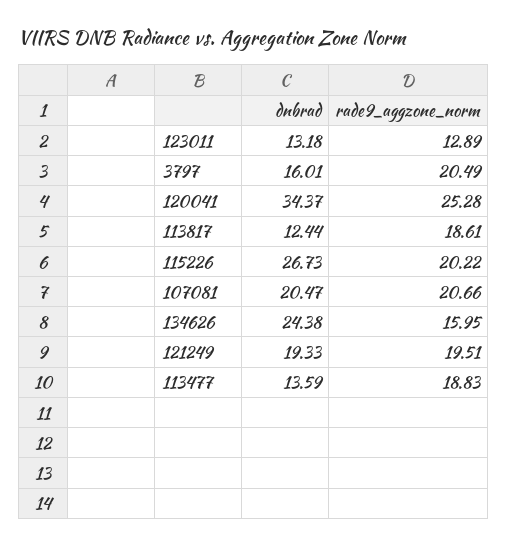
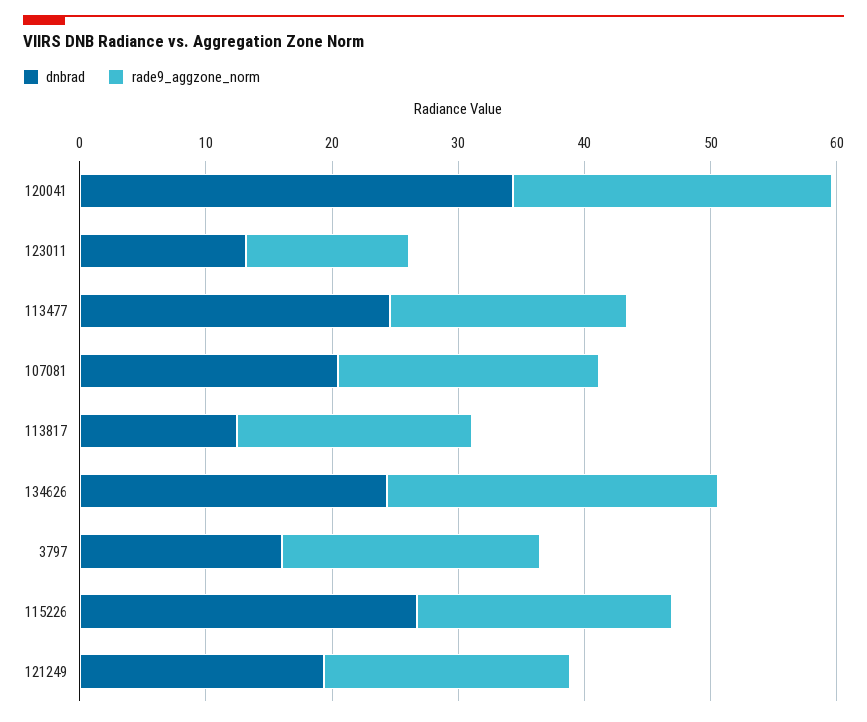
  {
    "dnbrad": {
      "123011": 13.18,
      "3797": 16.01,
      "120041": 34.37,
      "113817": 12.44,
      "115226": 26.73,
      "107081": 20.47,
      "134626": 24.38,
      "121249": 19.33,
-     "113477": 13.59
+     "113477": 24
    },
    "rade9_aggzone_norm": {
      "123011": 12.89,
      "3797": 20.49,
      "120041": 25.28,
      "113817": 18.61,
      "115226": 20.22,
      "107081": 20.66,
-     "134626": 15.95,
+     "134626": 26,
      "121249": 19.51,
      "113477": 18.83
    }
  }

